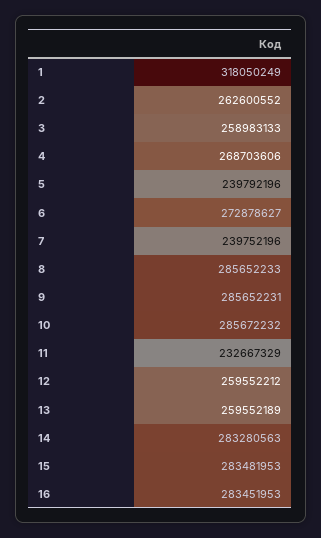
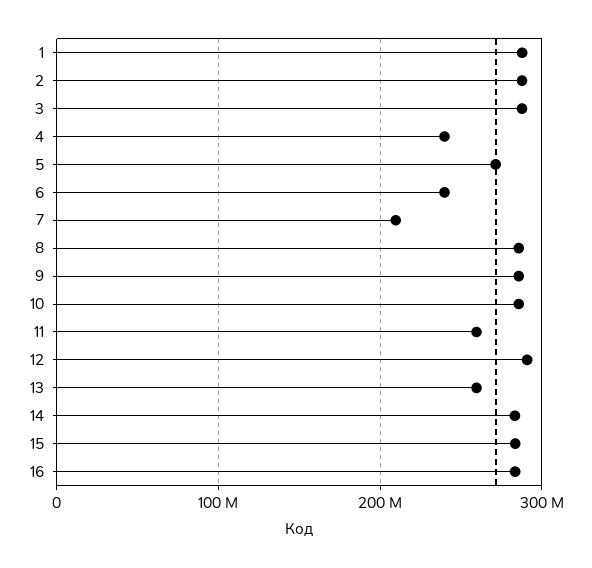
  {
-   "1": 318050249,
+   "1": 290000000,
-   "2": 262600552,
+   "2": 290000000,
-   "3": 258983133,
+   "3": 290000000,
-   "4": 268703606,
+   "4": 240000000,
-   "5": 239792196,
+   "5": 270000000,
-   "6": 272878627,
+   "6": 240000000,
-   "7": 239752196,
+   "7": 210000000,
    "8": 285652233,
    "9": 285652231,
    "10": 285672232,
-   "11": 232667329,
+   "11": 260000000,
-   "12": 259552212,
+   "12": 290000000,
    "13": 259552189,
    "14": 283280563,
    "15": 283481953,
    "16": 283451953
  }

